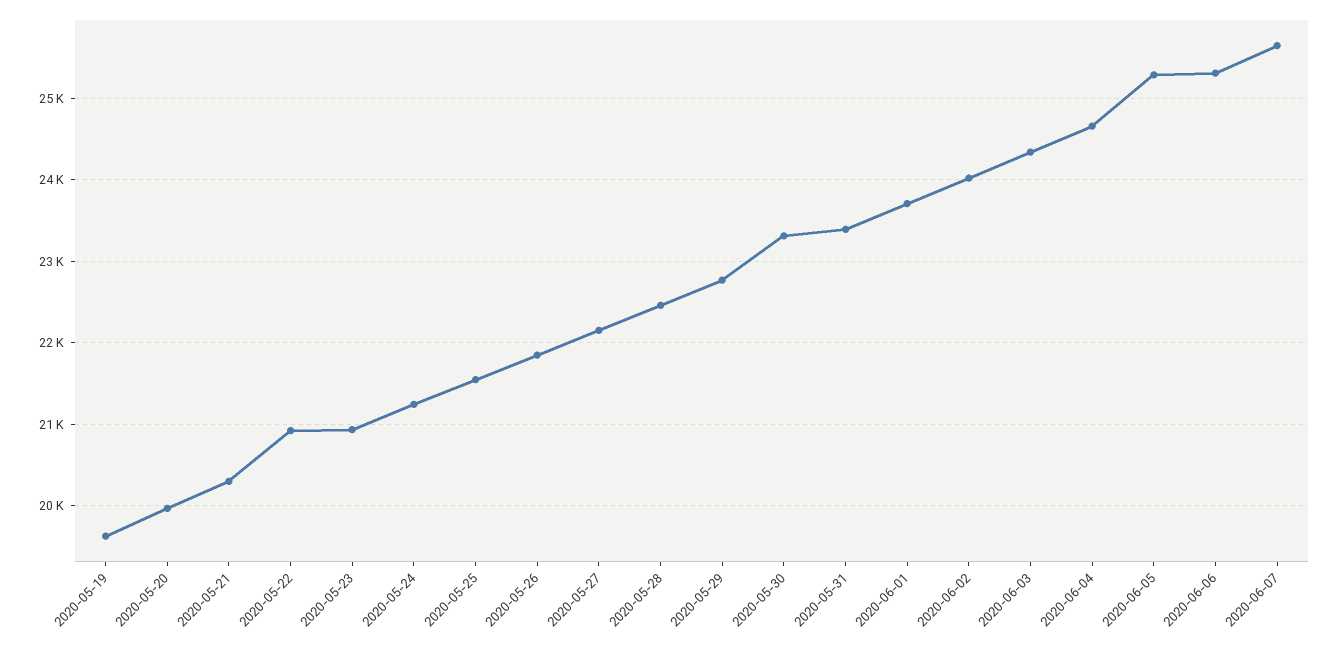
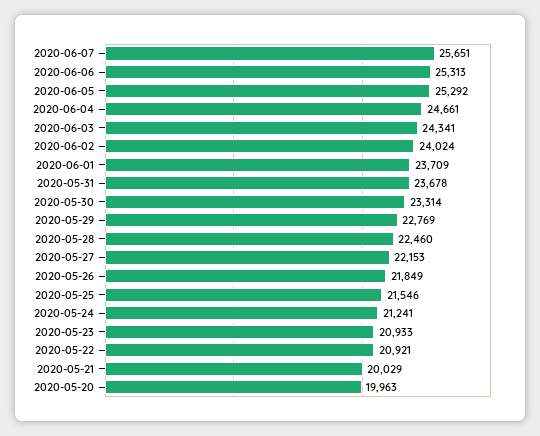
  {
-   "2020-05-19": 19600,
    "2020-05-20": 19963,
-   "2020-05-21": 20300,
+   "2020-05-21": 20029,
    "2020-05-22": 20921,
    "2020-05-23": 20933,
    "2020-05-24": 21241,
    "2020-05-25": 21546,
    "2020-05-26": 21849,
    "2020-05-27": 22153,
    "2020-05-28": 22460,
    "2020-05-29": 22769,
    "2020-05-30": 23314,
-   "2020-05-31": 23400,
+   "2020-05-31": 23678,
    "2020-06-01": 23709,
    "2020-06-02": 24024,
    "2020-06-03": 24341,
    "2020-06-04": 24661,
    "2020-06-05": 25292,
    "2020-06-06": 25313,
    "2020-06-07": 25651
  }

